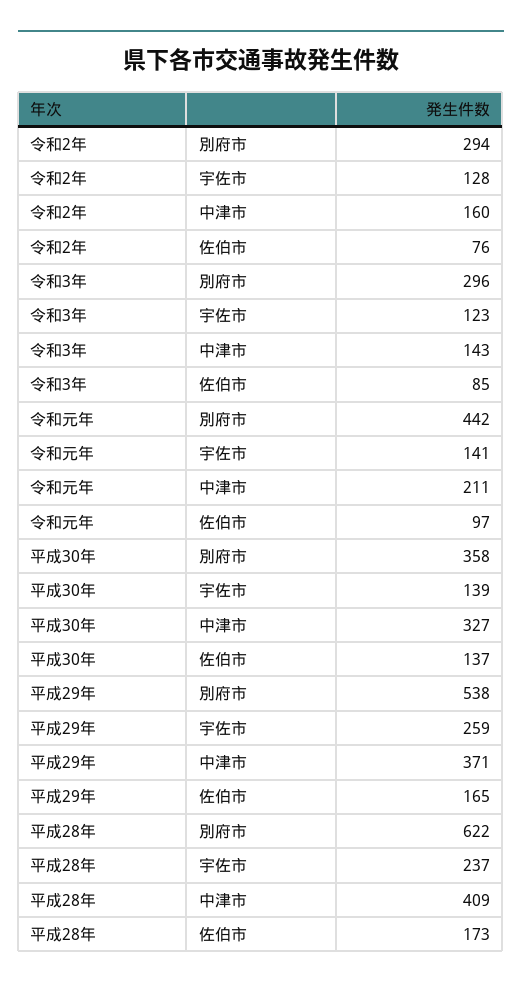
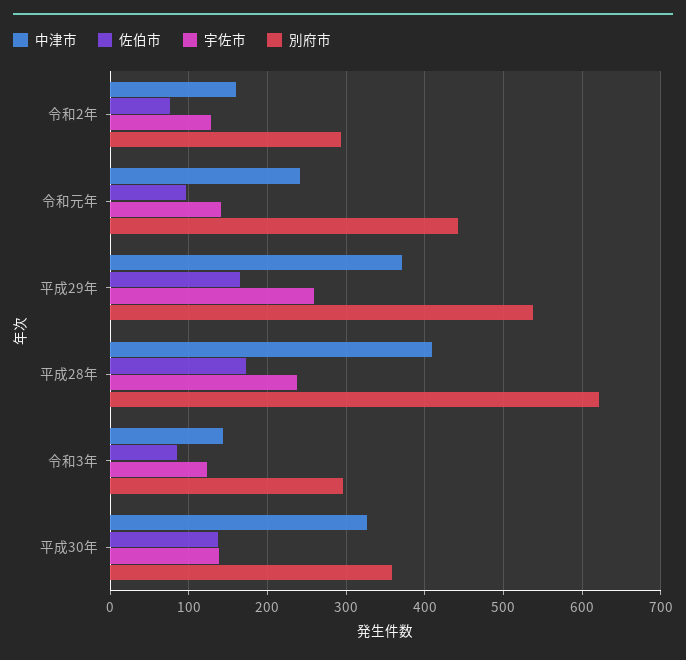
  {
    "別府市": {
      "令和2年": 294,
      "令和3年": 296,
      "令和元年": 442,
      "平成30年": 358,
      "平成29年": 538,
      "平成28年": 622
    },
    "宇佐市": {
      "令和2年": 128,
      "令和3年": 123,
      "令和元年": 141,
      "平成30年": 139,
      "平成29年": 259,
      "平成28年": 237
    },
    "中津市": {
      "令和2年": 160,
      "令和3年": 143,
-     "令和元年": 211,
+     "令和元年": 240,
      "平成30年": 327,
      "平成29年": 371,
      "平成28年": 409
    },
    "佐伯市": {
      "令和2年": 76,
      "令和3年": 85,
      "令和元年": 97,
      "平成30年": 137,
      "平成29年": 165,
      "平成28年": 173
    }
  }

